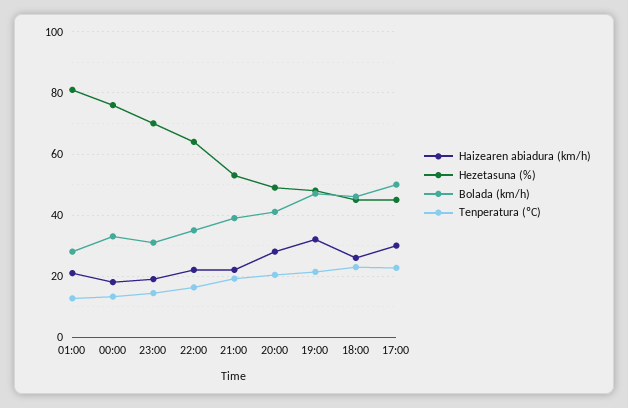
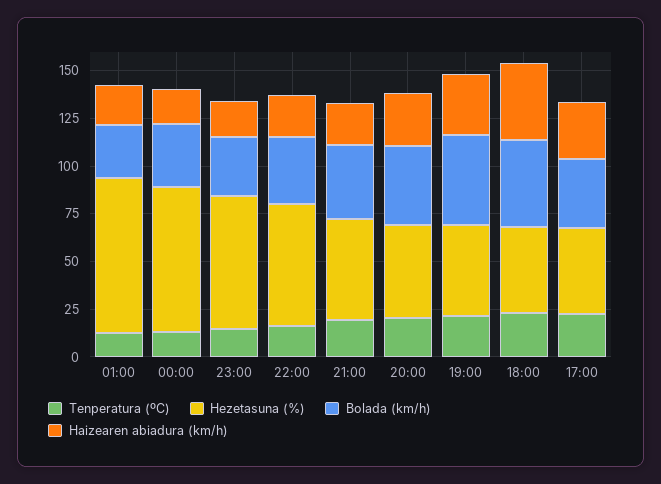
  {
    "Haizearen abiadura (km/h)": {
      "01:00": 22,
      "00:00": 18,
      "23:00": 20,
      "22:00": 22,
      "21:00": 22,
      "20:00": 28,
      "19:00": 32,
-     "18:00": 26,
+     "18:00": 40,
      "17:00": 30
    },
    "Hezetasuna (%)": {
      "01:00": 82,
      "00:00": 76,
      "23:00": 70,
      "22:00": 64,
      "21:00": 54,
      "20:00": 50,
      "19:00": 48,
      "18:00": 46,
      "17:00": 46
    },
    "Bolada (km/h)": {
      "01:00": 28,
      "00:00": 34,
      "23:00": 32,
      "22:00": 36,
      "21:00": 40,
      "20:00": 42,
      "19:00": 48,
      "18:00": 46,
-     "17:00": 50
+     "17:00": 35
    },
    "Tenperatura (ºC)": {
      "01:00": 12,
      "00:00": 14,
      "23:00": 14,
      "22:00": 16,
      "21:00": 20,
      "20:00": 20,
      "19:00": 22,
      "18:00": 22,
      "17:00": 22
    }
  }

